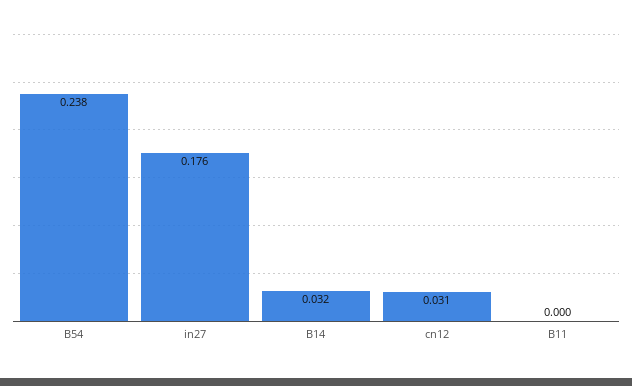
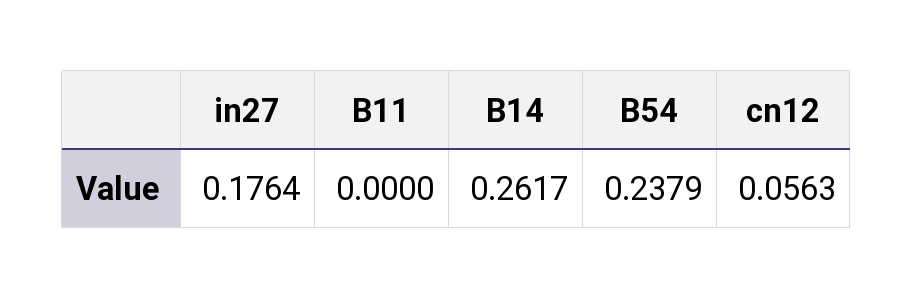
  {
    "B54": 0.2379,
    "in27": 0.1764,
-   "B14": 0.032,
+   "B14": 0.2617,
-   "cn12": 0.031,
+   "cn12": 0.0563,
    "B11": 0
  }

